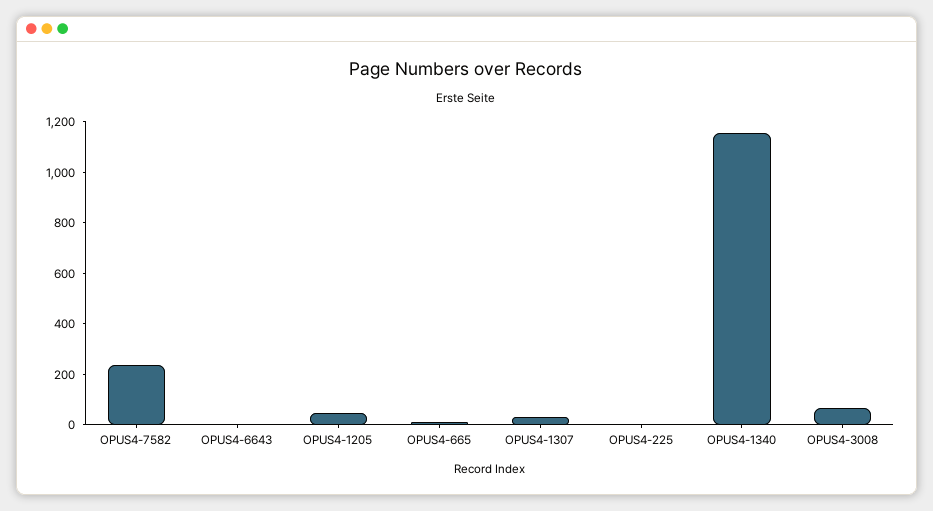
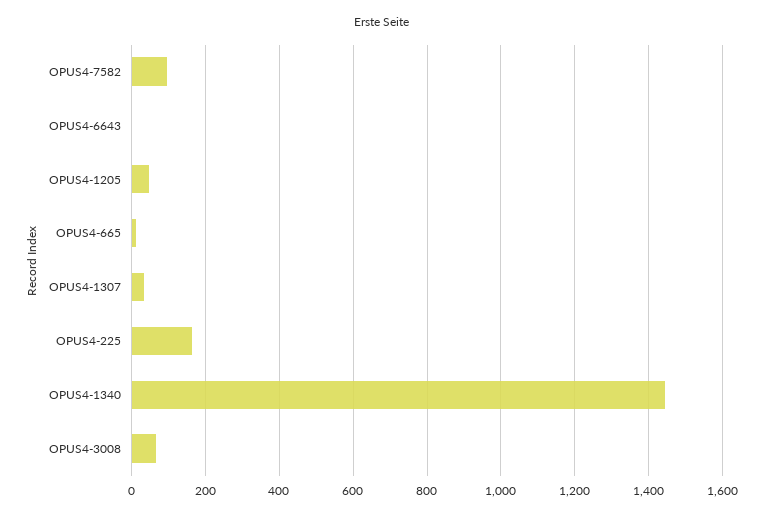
  {
-   "OPUS4-7582": 250,
+   "OPUS4-7582": 100,
    "OPUS4-6643": 0,
    "OPUS4-1205": 40,
    "OPUS4-665": 20,
    "OPUS4-1307": 40,
-   "OPUS4-225": 0,
+   "OPUS4-225": 160,
-   "OPUS4-1340": 1150,
+   "OPUS4-1340": 1440,
    "OPUS4-3008": 60
  }

